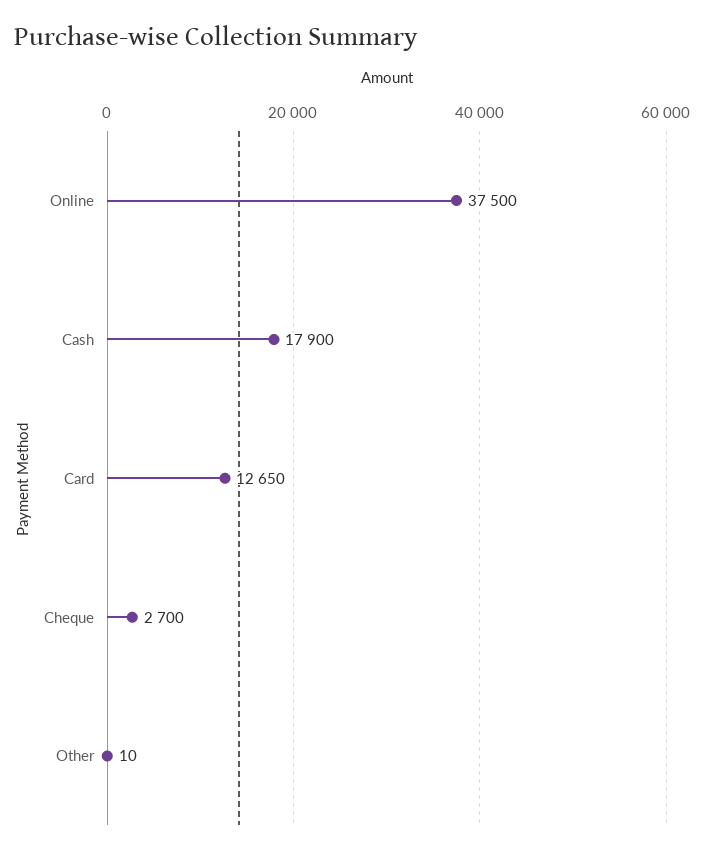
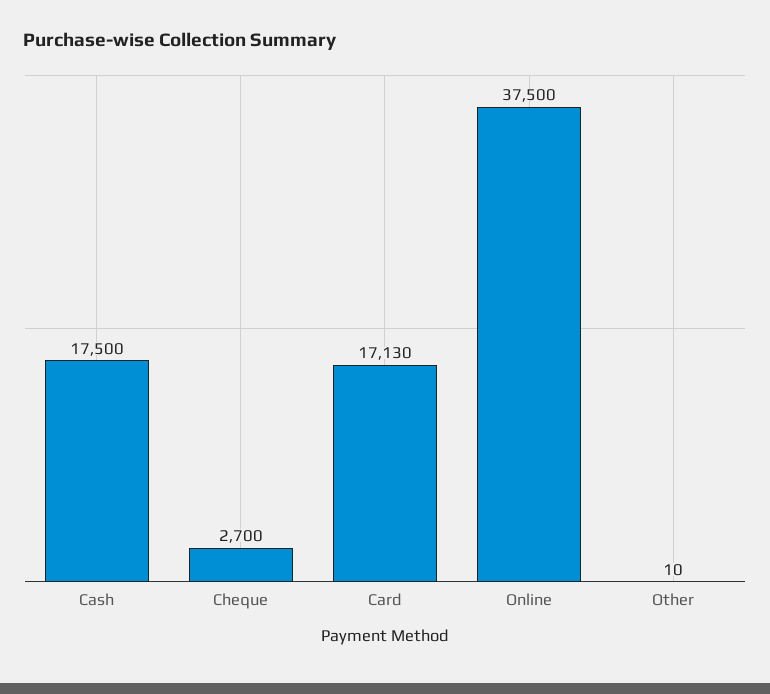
  {
    "Online": 37500,
-   "Cash": 17900,
+   "Cash": 17500,
-   "Card": 12650,
+   "Card": 17130,
    "Cheque": 2700,
    "Other": 10
  }

